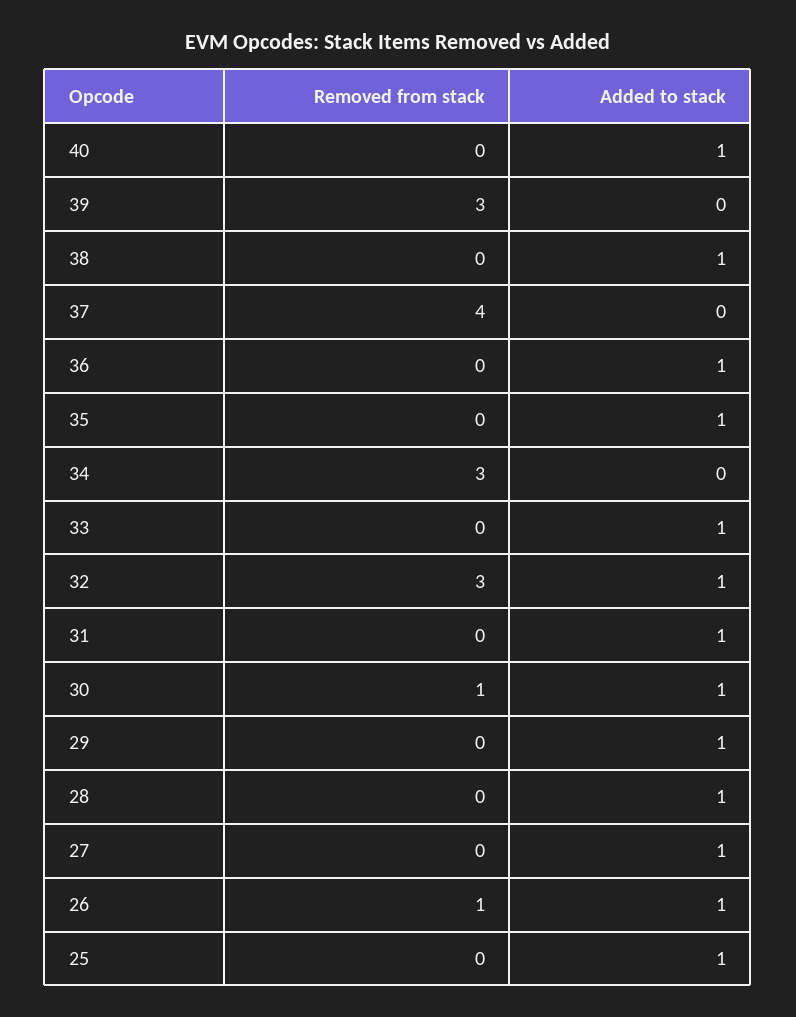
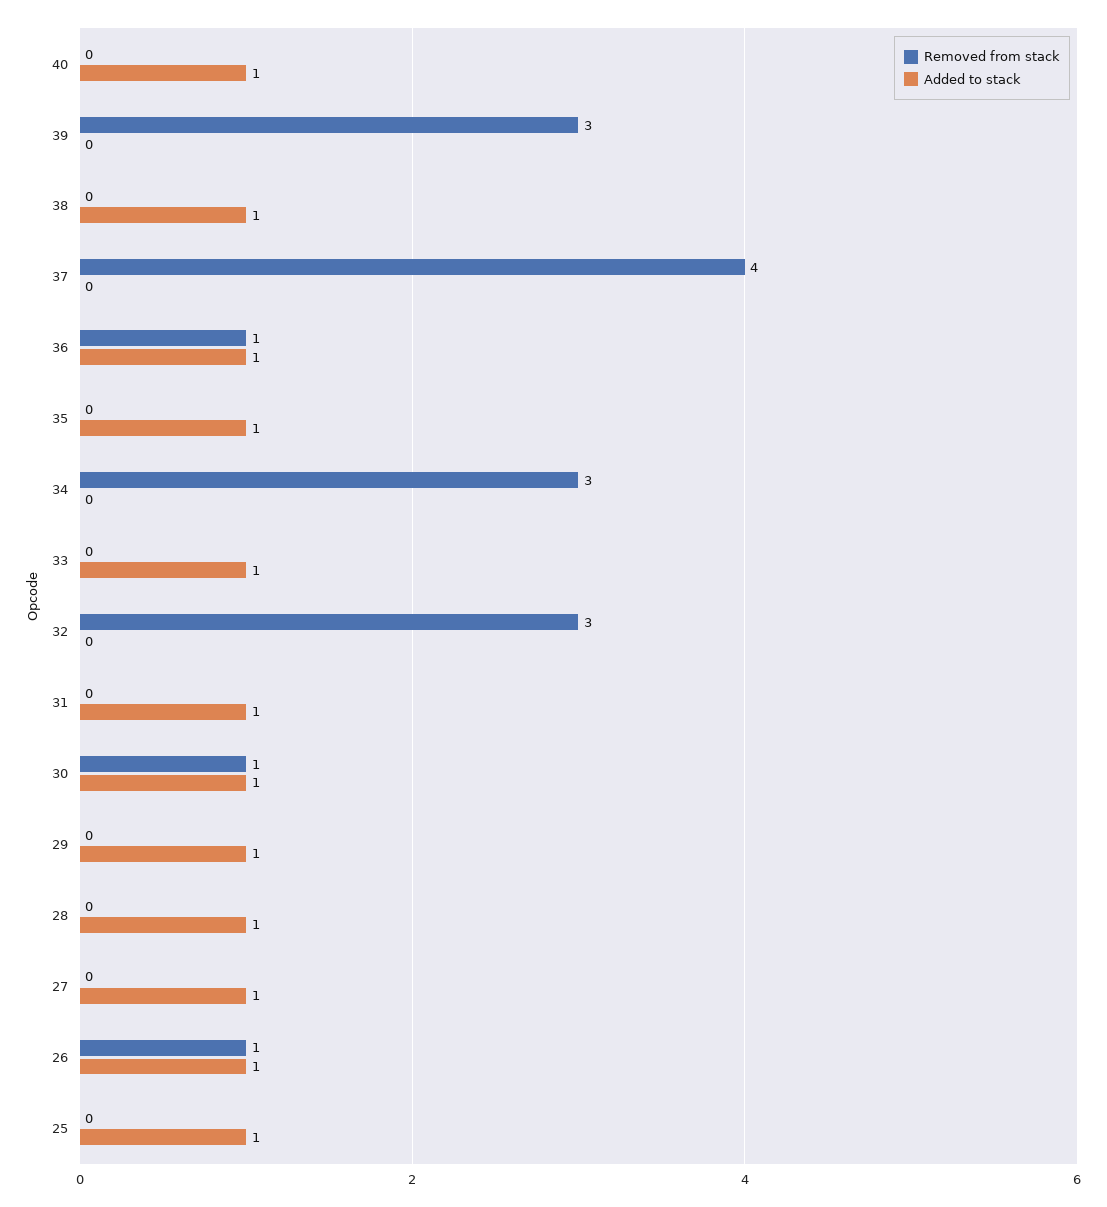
  {
    "Removed from stack": {
      "40": 0,
      "39": 3,
      "38": 0,
      "37": 4,
-     "36": 0,
+     "36": 1,
      "35": 0,
      "34": 3,
      "33": 0,
      "32": 3,
      "31": 0,
      "30": 1,
      "29": 0,
      "28": 0,
      "27": 0,
      "26": 1,
      "25": 0
    },
    "Added to stack": {
      "40": 1,
      "39": 0,
      "38": 1,
      "37": 0,
      "36": 1,
      "35": 1,
      "34": 0,
      "33": 1,
-     "32": 1,
+     "32": 0,
      "31": 1,
      "30": 1,
      "29": 1,
      "28": 1,
      "27": 1,
      "26": 1,
      "25": 1
    }
  }

